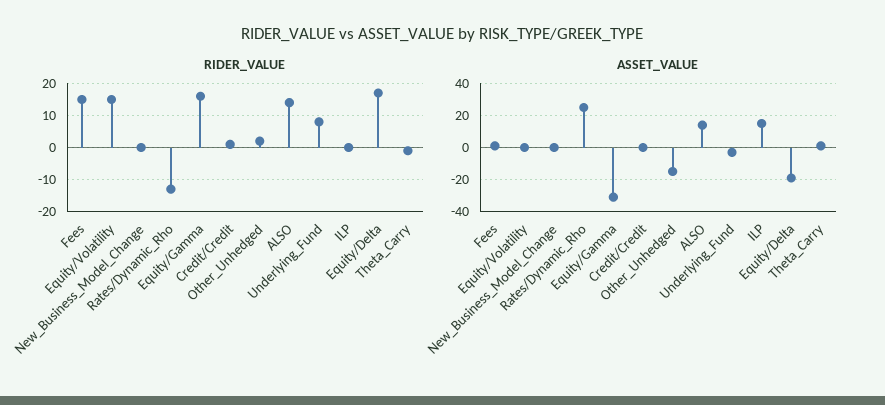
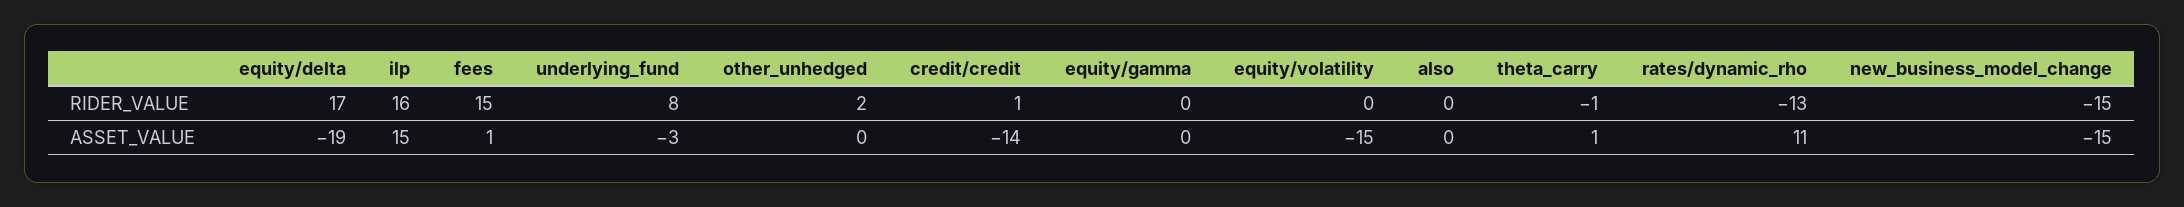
  {
    "RIDER_VALUE": {
      "Fees": 15,
-     "Equity/Volatility": 15,
+     "Equity/Volatility": 0,
-     "New_Business_Model_Change": 0,
+     "New_Business_Model_Change": -15,
      "Rates/Dynamic_Rho": -13,
-     "Equity/Gamma": 15,
+     "Equity/Gamma": 0,
      "Credit/Credit": 1,
      "Other_Unhedged": 2,
-     "ALSO": 15,
+     "ALSO": 0,
      "Underlying_Fund": 8,
-     "ILP": 0,
+     "ILP": 16,
      "Equity/Delta": 17,
      "Theta_Carry": -1
    },
    "ASSET_VALUE": {
      "Fees": 1,
-     "Equity/Volatility": 0,
+     "Equity/Volatility": -15,
-     "New_Business_Model_Change": 0,
+     "New_Business_Model_Change": -15,
-     "Rates/Dynamic_Rho": 25,
+     "Rates/Dynamic_Rho": 11,
-     "Equity/Gamma": -30,
+     "Equity/Gamma": 0,
-     "Credit/Credit": 0,
+     "Credit/Credit": -14,
-     "Other_Unhedged": -15,
+     "Other_Unhedged": 0,
-     "ALSO": 15,
+     "ALSO": 0,
      "Underlying_Fund": -3,
      "ILP": 15,
      "Equity/Delta": -19,
      "Theta_Carry": 1
    }
  }

